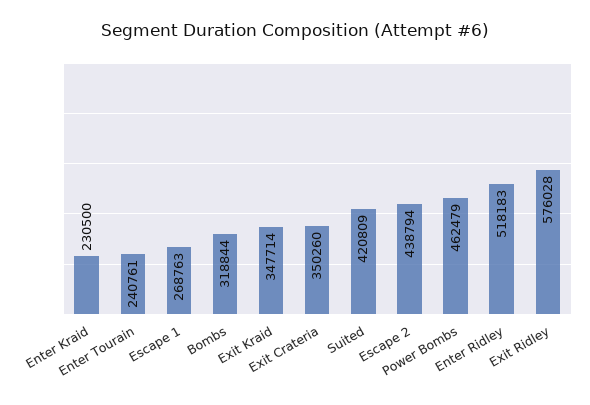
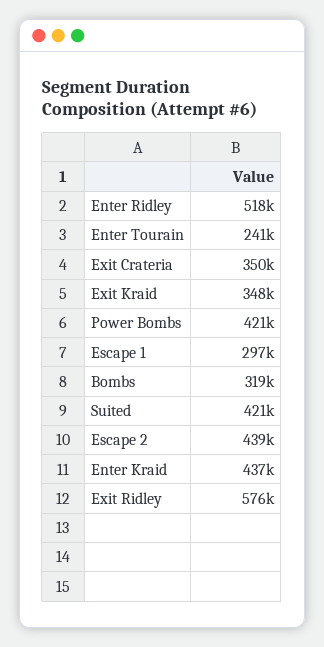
  {
-   "Enter Kraid": 230500,
+   "Enter Kraid": 437000,
    "Enter Tourain": 240761,
-   "Escape 1": 268763,
+   "Escape 1": 297000,
    "Bombs": 318844,
    "Exit Kraid": 347714,
    "Exit Crateria": 350260,
    "Suited": 420809,
    "Escape 2": 438794,
-   "Power Bombs": 462479,
+   "Power Bombs": 421000,
    "Enter Ridley": 518183,
    "Exit Ridley": 576028
  }

